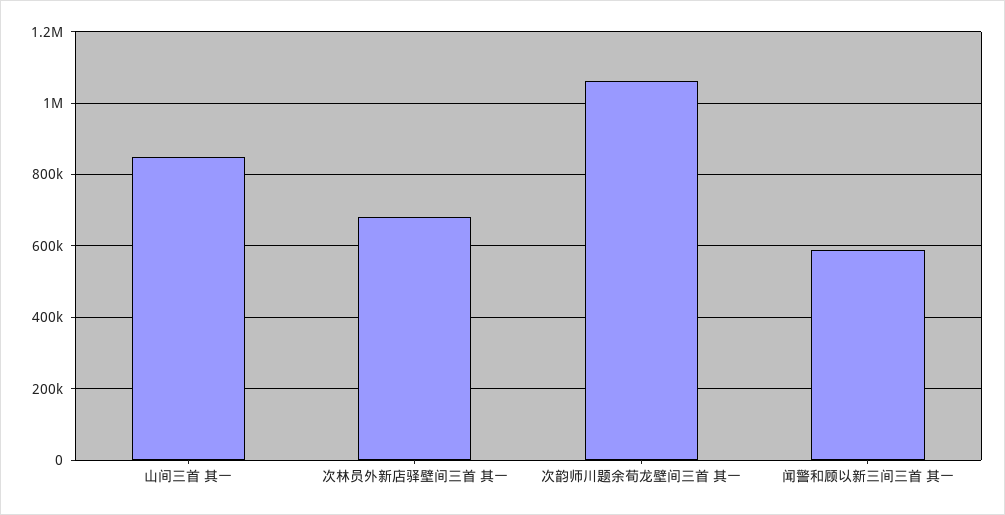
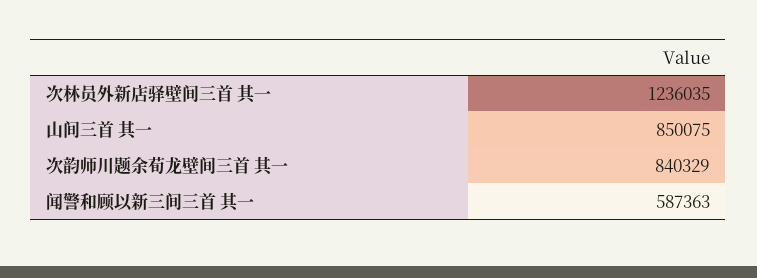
  {
    "山间三首 其一": 850075,
-   "次林员外新店驿壁间三首 其一": 680000,
+   "次林员外新店驿壁间三首 其一": 1236035,
-   "次韵师川题余荀龙壁间三首 其一": 1060000,
+   "次韵师川题余荀龙壁间三首 其一": 840329,
    "闻警和顾以新三间三首 其一": 587363
  }

